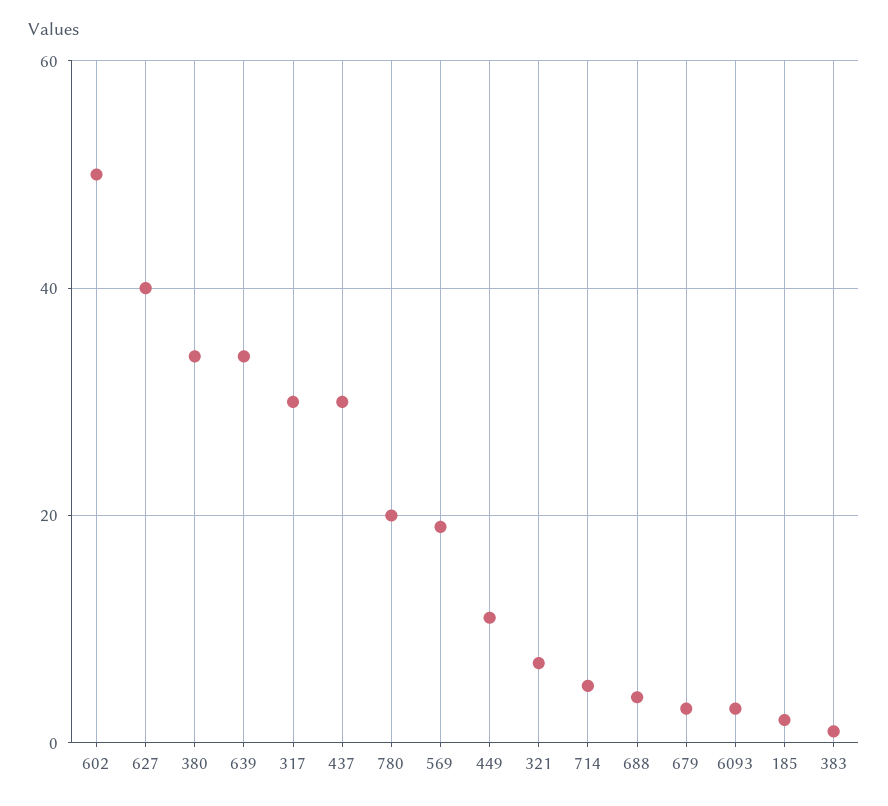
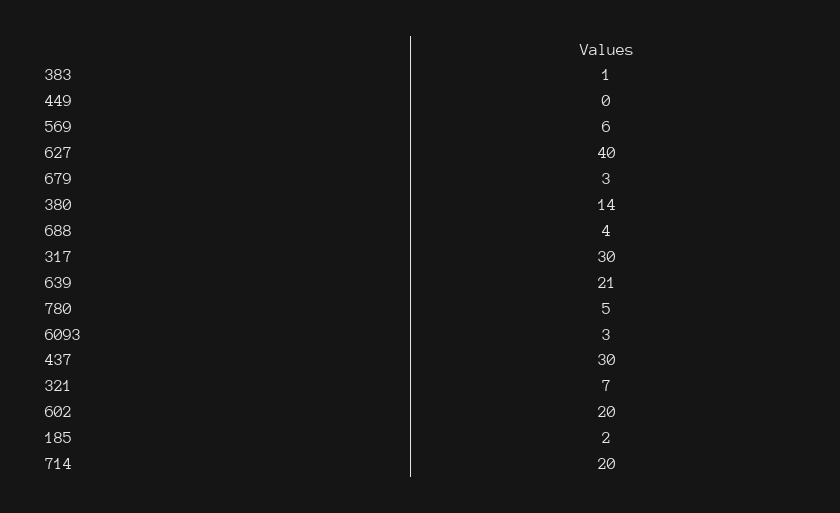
  {
-   "602": 50,
+   "602": 20,
    "627": 40,
-   "380": 35,
+   "380": 14,
-   "639": 35,
+   "639": 21,
    "317": 30,
    "437": 30,
-   "780": 20,
+   "780": 5,
-   "569": 20,
+   "569": 6,
-   "449": 10,
+   "449": 0,
    "321": 7,
-   "714": 5,
+   "714": 20,
    "688": 4,
    "679": 3,
    "6093": 3,
    "185": 2,
    "383": 1
  }

